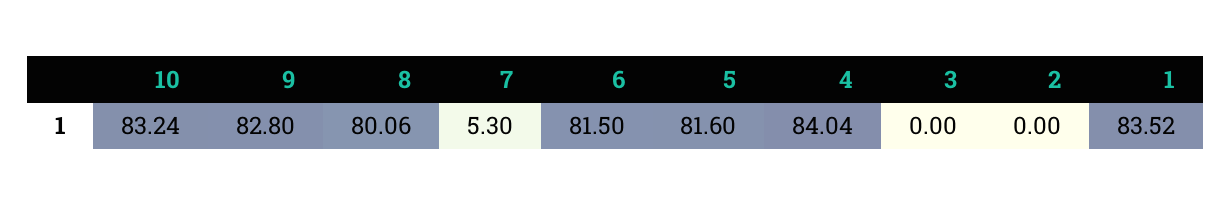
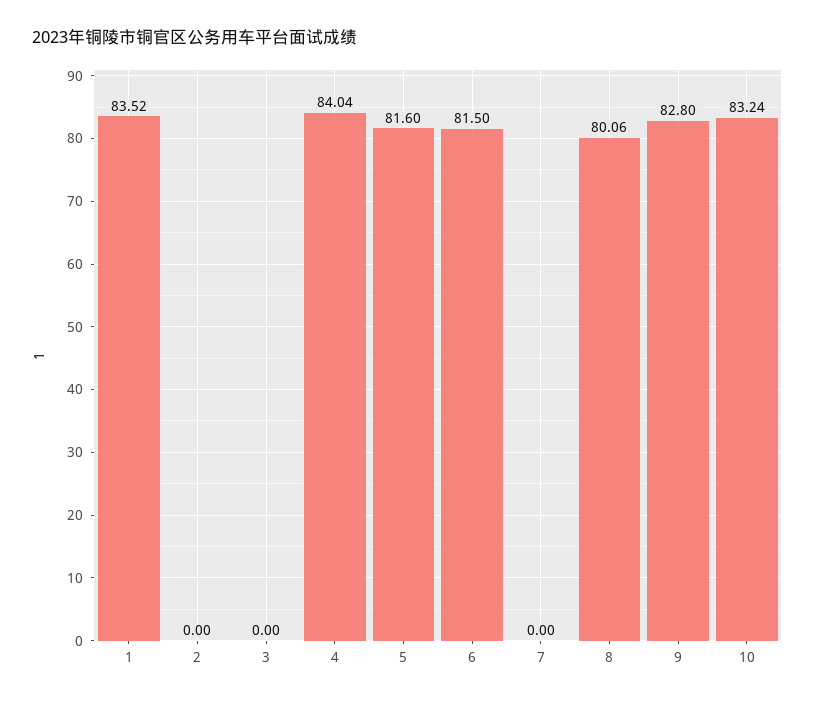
  {
    "10": 83.24,
    "9": 82.8,
    "8": 80.06,
-   "7": 5.3,
+   "7": 0,
    "6": 81.5,
    "5": 81.6,
    "4": 84.04,
    "3": 0,
    "2": 0,
    "1": 83.52
  }

